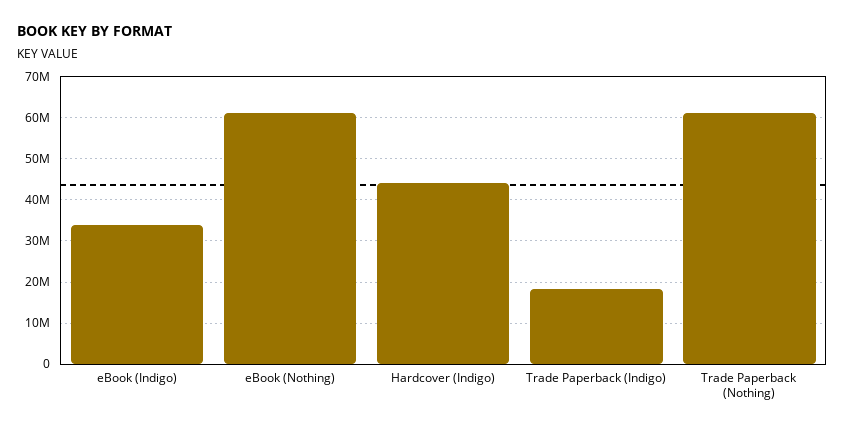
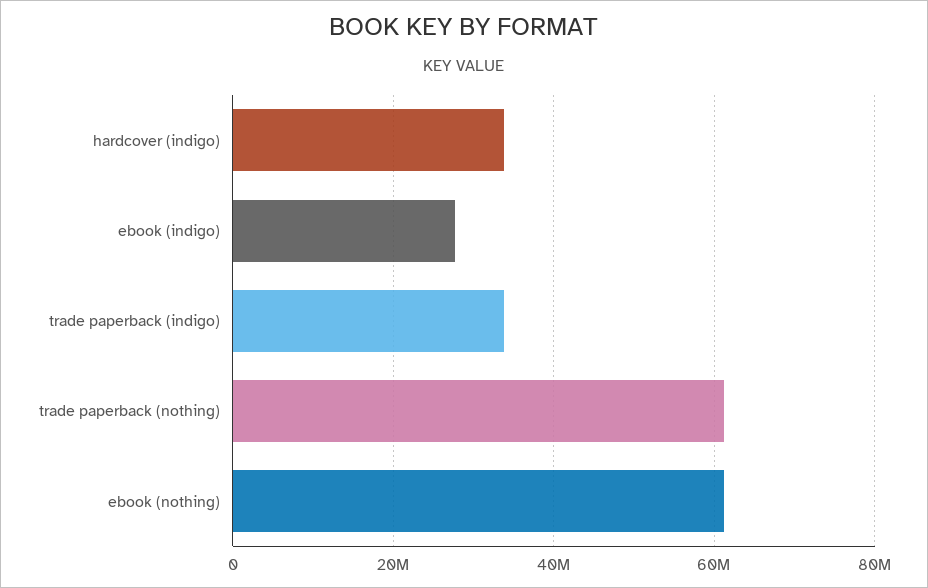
  {
-   "eBook (Indigo)": 34000000,
+   "eBook (Indigo)": 28000000,
    "eBook (Nothing)": 62000000,
-   "Hardcover (Indigo)": 44000000,
+   "Hardcover (Indigo)": 34000000,
-   "Trade Paperback (Indigo)": 18000000,
+   "Trade Paperback (Indigo)": 34000000,
    "Trade Paperback (Nothing)": 62000000
  }

